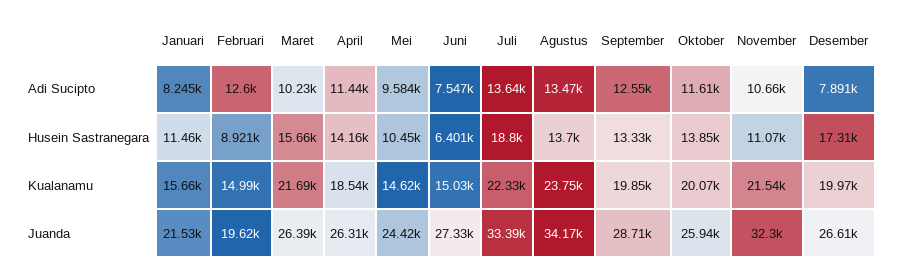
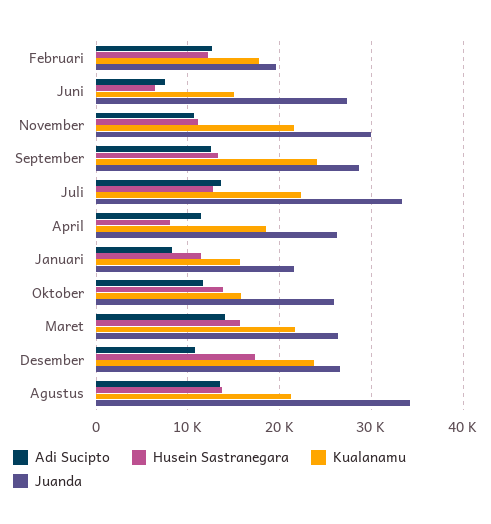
  {
    "Adi Sucipto": {
      "Januari": 8245,
      "Februari": 12600,
-     "Maret": 10230,
+     "Maret": 14000,
      "April": 11440,
-     "Mei": 9584,
      "Juni": 7547,
      "Juli": 13640,
      "Agustus": 13470,
      "September": 12550,
      "Oktober": 11610,
      "November": 10660,
-     "Desember": 7891
+     "Desember": 11000
    },
    "Husein Sastranegara": {
      "Januari": 11460,
-     "Februari": 8921,
+     "Februari": 12000,
      "Maret": 15660,
-     "April": 14160,
+     "April": 8000,
-     "Mei": 10450,
      "Juni": 6401,
-     "Juli": 18800,
+     "Juli": 13000,
      "Agustus": 13700,
      "September": 13330,
      "Oktober": 13850,
      "November": 11070,
      "Desember": 17310
    },
    "Kualanamu": {
      "Januari": 15660,
-     "Februari": 14990,
+     "Februari": 18000,
      "Maret": 21690,
      "April": 18540,
-     "Mei": 14620,
      "Juni": 15030,
      "Juli": 22330,
-     "Agustus": 23750,
+     "Agustus": 21000,
-     "September": 19850,
+     "September": 24000,
-     "Oktober": 20070,
+     "Oktober": 16000,
      "November": 21540,
-     "Desember": 19970
+     "Desember": 24000
    },
    "Juanda": {
      "Januari": 21530,
      "Februari": 19620,
      "Maret": 26390,
      "April": 26310,
-     "Mei": 24420,
      "Juni": 27330,
      "Juli": 33390,
      "Agustus": 34170,
      "September": 28710,
      "Oktober": 25940,
-     "November": 32300,
+     "November": 30000,
      "Desember": 26610
    }
  }

